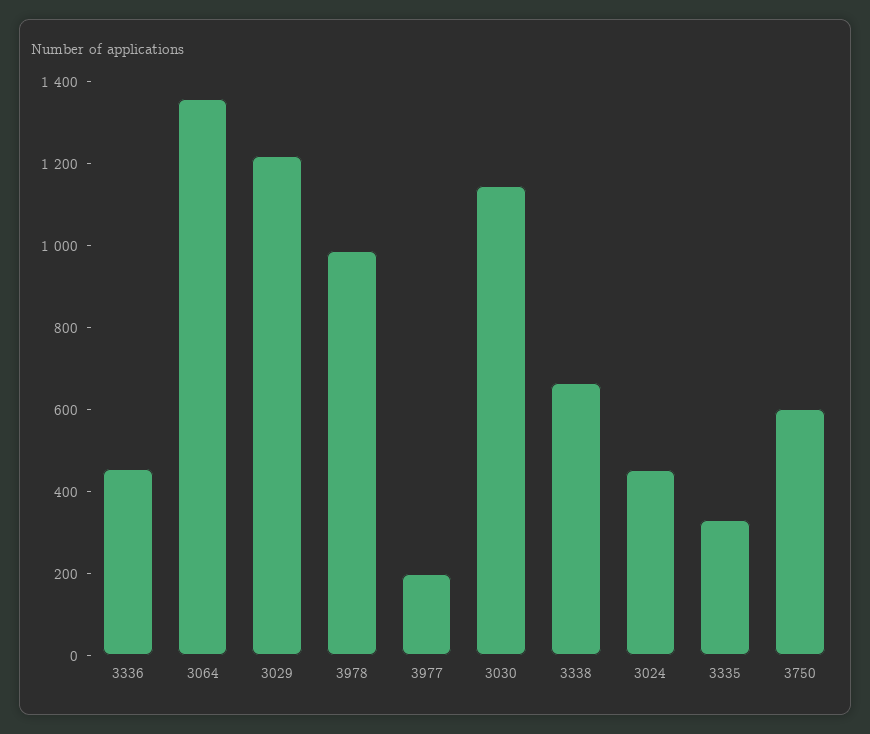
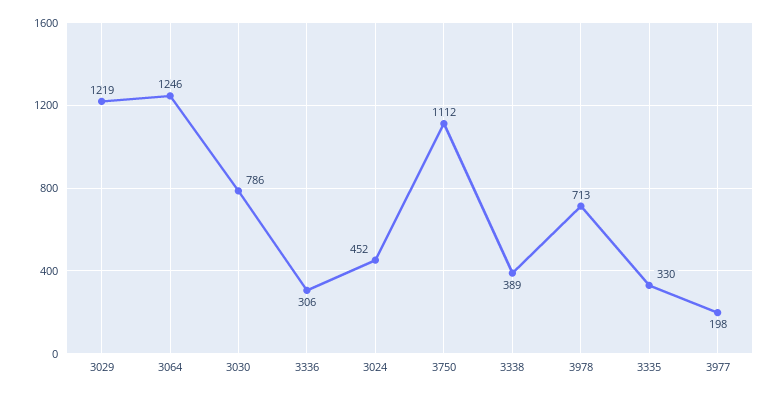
  {
-   "3336": 450,
+   "3336": 306,
-   "3064": 1350,
+   "3064": 1246,
    "3029": 1219,
-   "3978": 1000,
+   "3978": 713,
    "3977": 198,
-   "3030": 1150,
+   "3030": 786,
-   "3338": 650,
+   "3338": 389,
    "3024": 452,
    "3335": 330,
-   "3750": 600
+   "3750": 1112
  }

